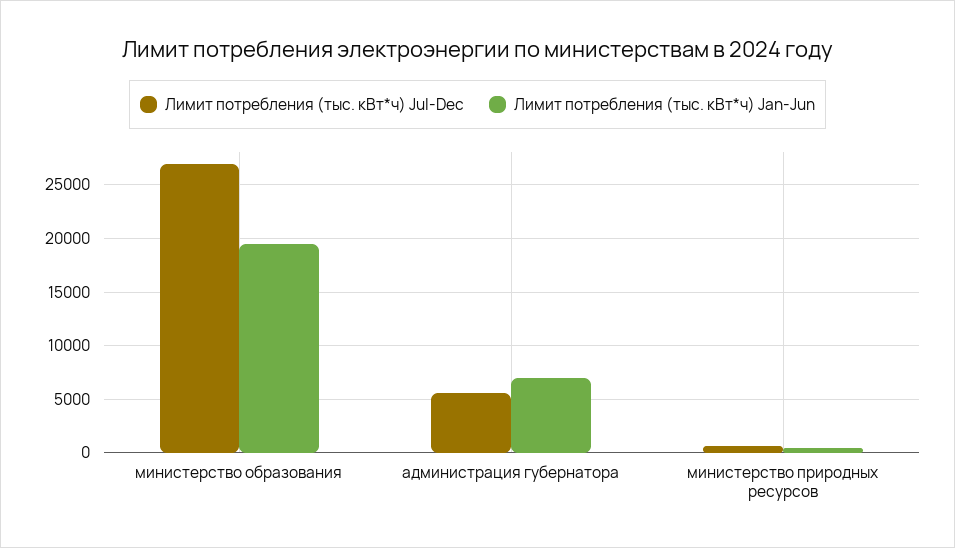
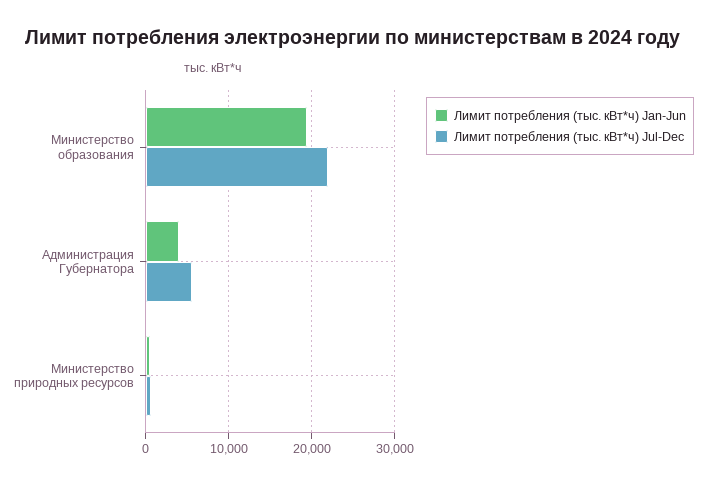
  {
    "Лимит потребления (тыс. кВт*ч) Jul-Dec": {
-     "министерство образования": 27000,
+     "министерство образования": 22000,
      "администрация губернатора": 6000,
      "министерство природных ресурсов": 1000
    },
    "Лимит потребления (тыс. кВт*ч) Jan-Jun": {
      "министерство образования": 19000,
-     "администрация губернатора": 7000,
+     "администрация губернатора": 4000,
      "министерство природных ресурсов": 0
    }
  }

